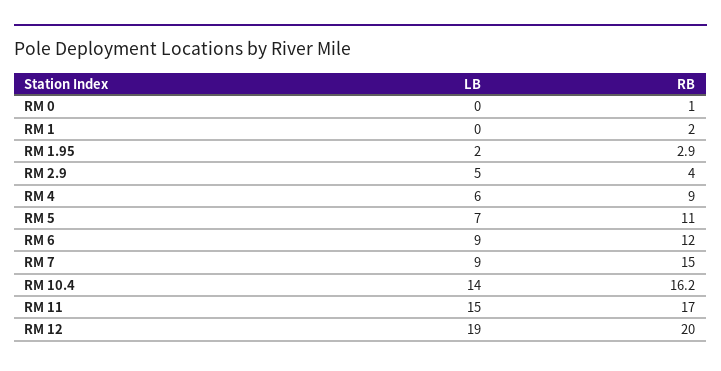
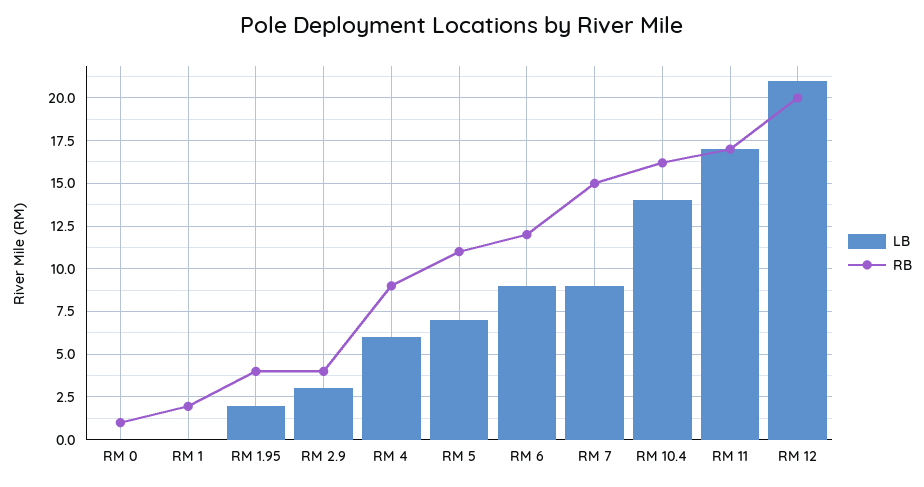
  {
    "LB": {
      "RM 0": 0,
      "RM 1": 0,
      "RM 1.95": 2,
-     "RM 2.9": 5,
+     "RM 2.9": 3,
      "RM 4": 6,
      "RM 5": 7,
      "RM 6": 9,
      "RM 7": 9,
      "RM 10.4": 14,
-     "RM 11": 15,
+     "RM 11": 17,
-     "RM 12": 19
+     "RM 12": 21
    },
    "RB": {
      "RM 0": 1,
      "RM 1": 2,
-     "RM 1.95": 2.9,
+     "RM 1.95": 4,
      "RM 2.9": 4,
      "RM 4": 9,
      "RM 5": 11,
      "RM 6": 12,
      "RM 7": 15,
      "RM 10.4": 16.2,
      "RM 11": 17,
      "RM 12": 20
    }
  }

